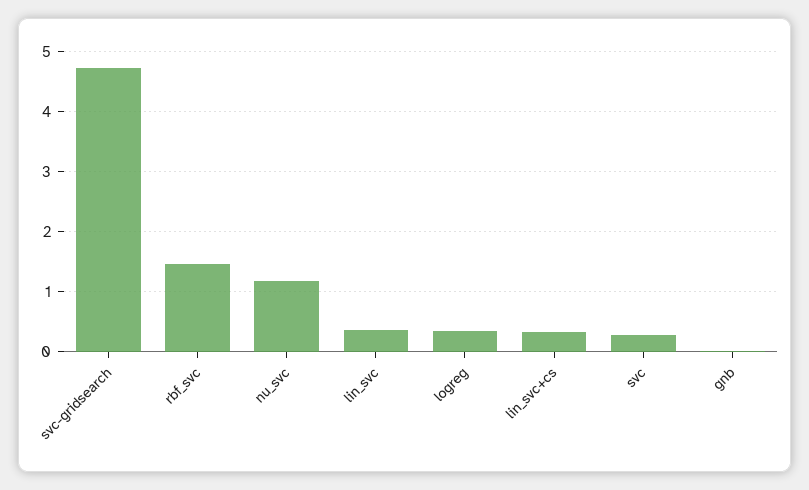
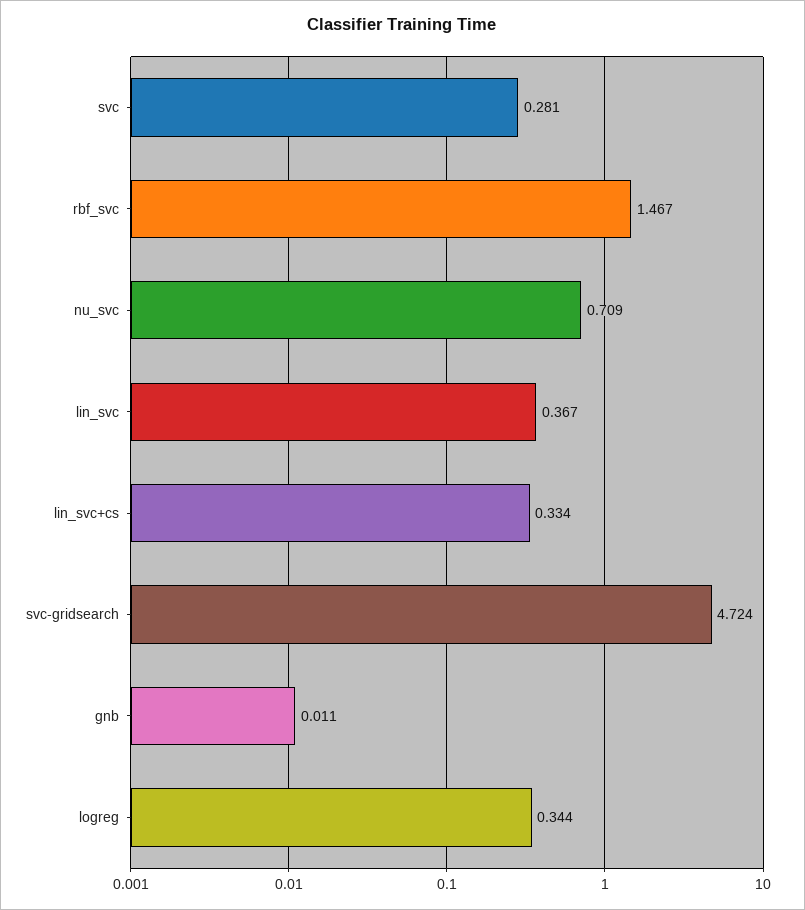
  {
    "svc-gridsearch": 4.724,
    "rbf_svc": 1.467,
-   "nu_svc": 1.2,
+   "nu_svc": 0.709,
    "lin_svc": 0.367,
    "logreg": 0.344,
    "lin_svc+cs": 0.334,
    "svc": 0.281,
    "gnb": 0.011
  }

